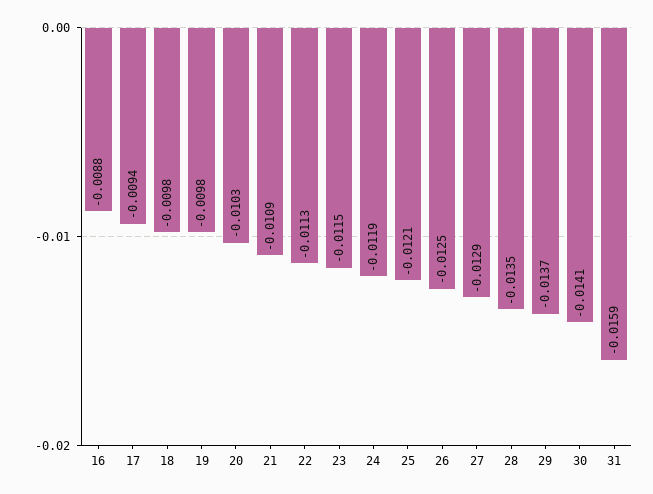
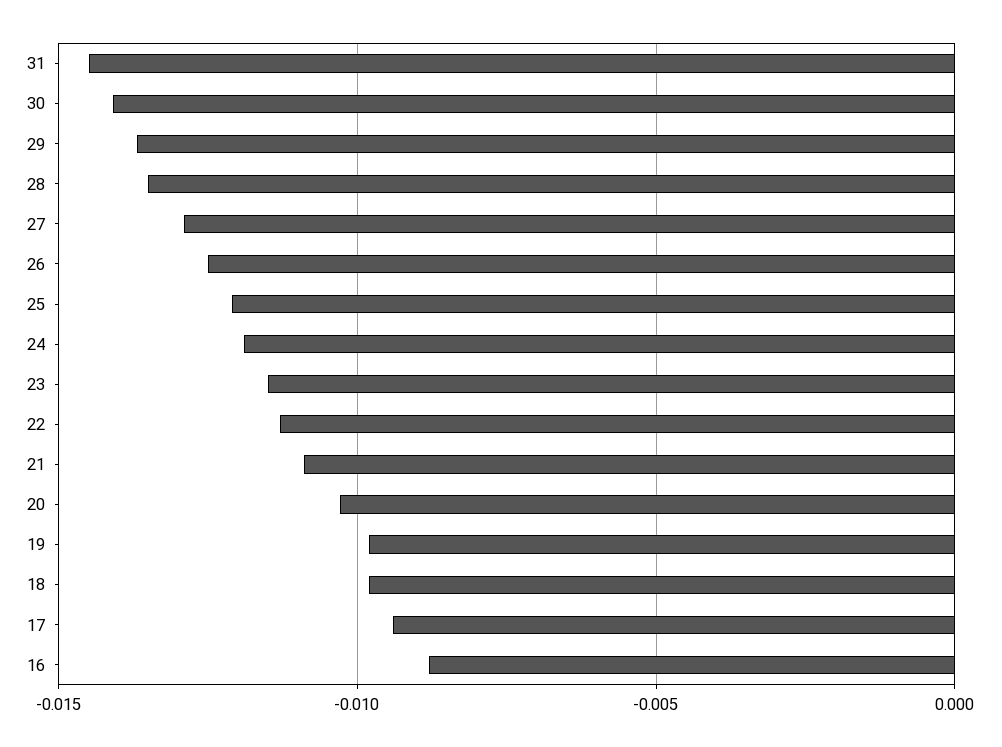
  {
    "16": -0.0088,
    "17": -0.0094,
    "18": -0.0098,
    "19": -0.0098,
    "20": -0.0103,
    "21": -0.0109,
    "22": -0.0113,
    "23": -0.0115,
    "24": -0.0119,
    "25": -0.0121,
    "26": -0.0125,
    "27": -0.0129,
    "28": -0.0135,
    "29": -0.0137,
    "30": -0.0141,
-   "31": -0.0159
+   "31": -0.0145
  }

